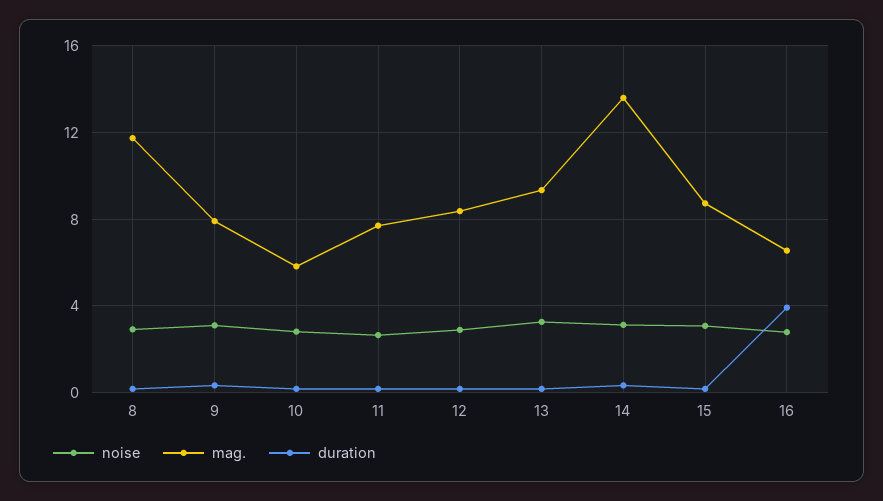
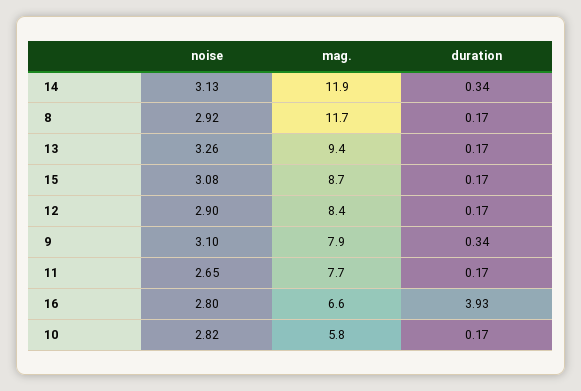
  {
    "noise": {
      "8": 2.92,
      "9": 3.1,
      "10": 2.82,
      "11": 2.65,
      "12": 2.9,
      "13": 3.26,
      "14": 3.13,
      "15": 3.08,
      "16": 2.8
    },
    "mag.": {
      "8": 11.7,
      "9": 7.9,
      "10": 5.8,
      "11": 7.7,
      "12": 8.4,
      "13": 9.4,
-     "14": 13.5,
+     "14": 11.9,
      "15": 8.7,
      "16": 6.6
    },
    "duration": {
      "8": 0.17,
      "9": 0.34,
      "10": 0.17,
      "11": 0.17,
      "12": 0.17,
      "13": 0.17,
      "14": 0.34,
      "15": 0.17,
      "16": 3.93
    }
  }

